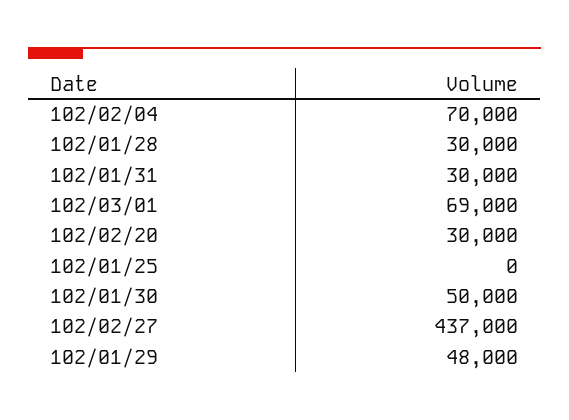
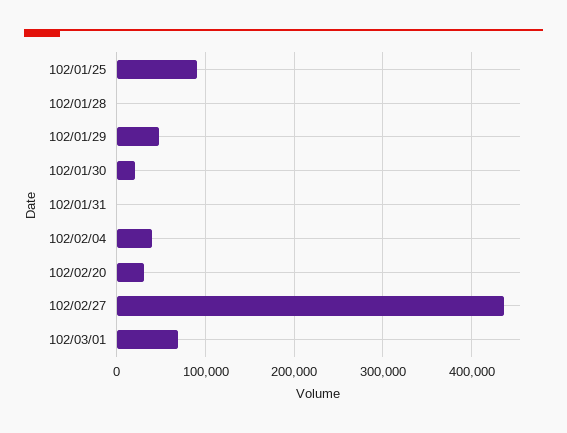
  {
-   "102/02/04": 70000,
+   "102/02/04": 40000,
-   "102/01/28": 30000,
+   "102/01/28": 0,
-   "102/01/31": 30000,
+   "102/01/31": 0,
    "102/03/01": 69000,
    "102/02/20": 30000,
-   "102/01/25": 0,
+   "102/01/25": 90000,
-   "102/01/30": 50000,
+   "102/01/30": 20000,
    "102/02/27": 437000,
    "102/01/29": 48000
  }

